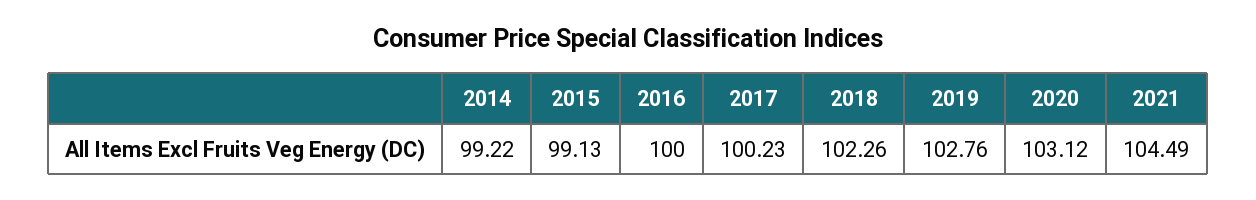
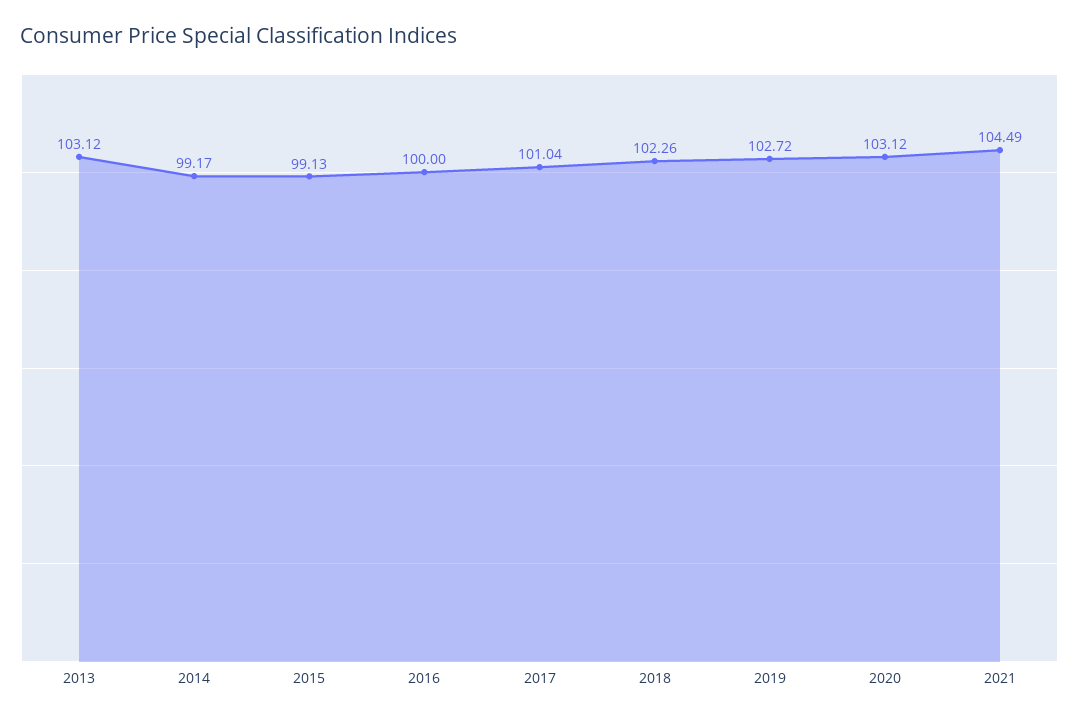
  {
-   "2014": 99.22,
+   "2014": 99.17,
    "2015": 99.13,
    "2016": 100,
-   "2017": 100.23,
+   "2017": 101.04,
    "2018": 102.26,
-   "2019": 102.76,
+   "2019": 102.72,
    "2020": 103.12,
-   "2021": 104.49
+   "2021": 104.49,
+   "2013": 103.12
  }

